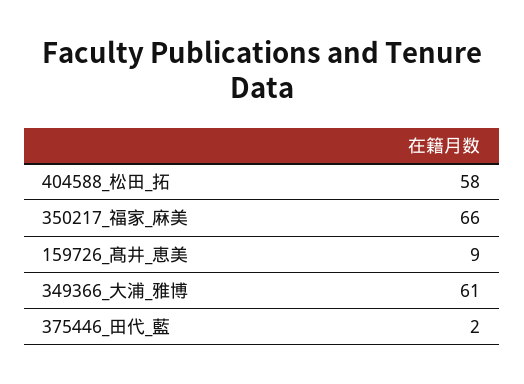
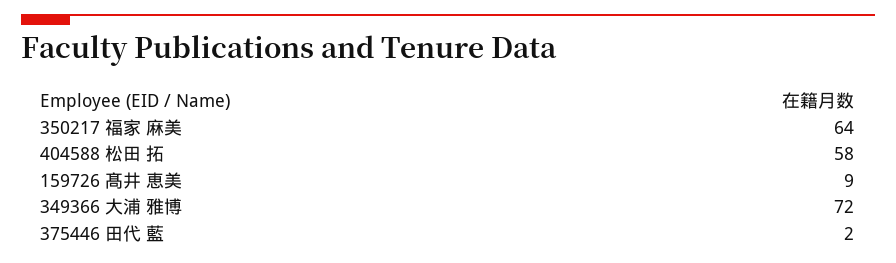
  {
    "404588_松田_拓": 58,
-   "350217_福家_麻美": 66,
+   "350217_福家_麻美": 64,
    "159726_髙井_恵美": 9,
-   "349366_大浦_雅博": 61,
+   "349366_大浦_雅博": 72,
    "375446_田代_藍": 2
  }

